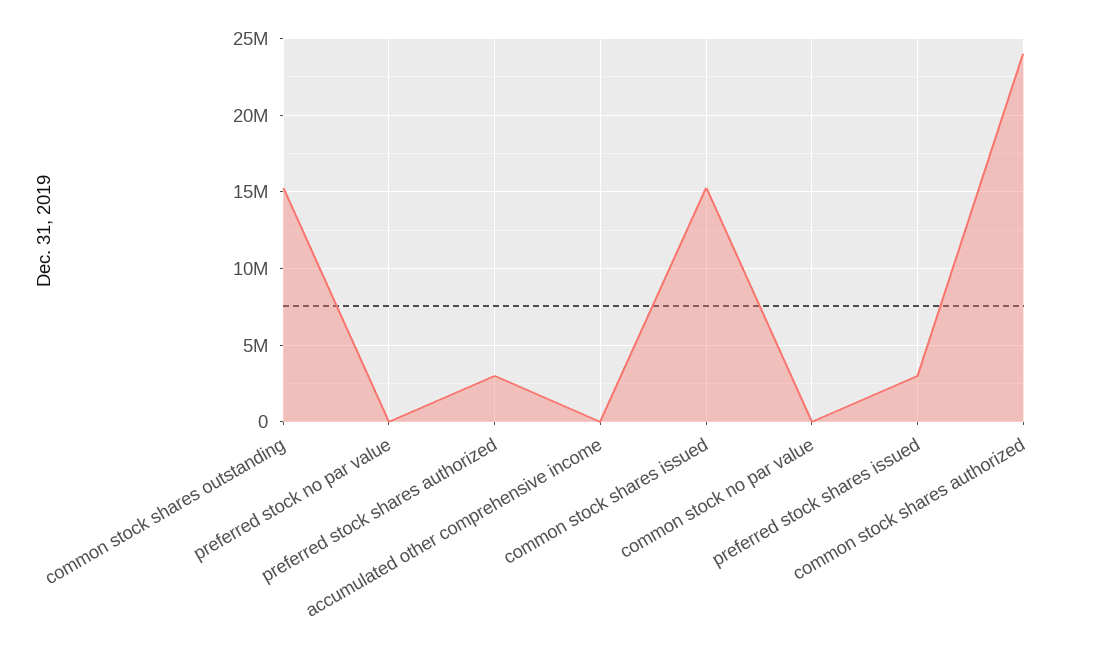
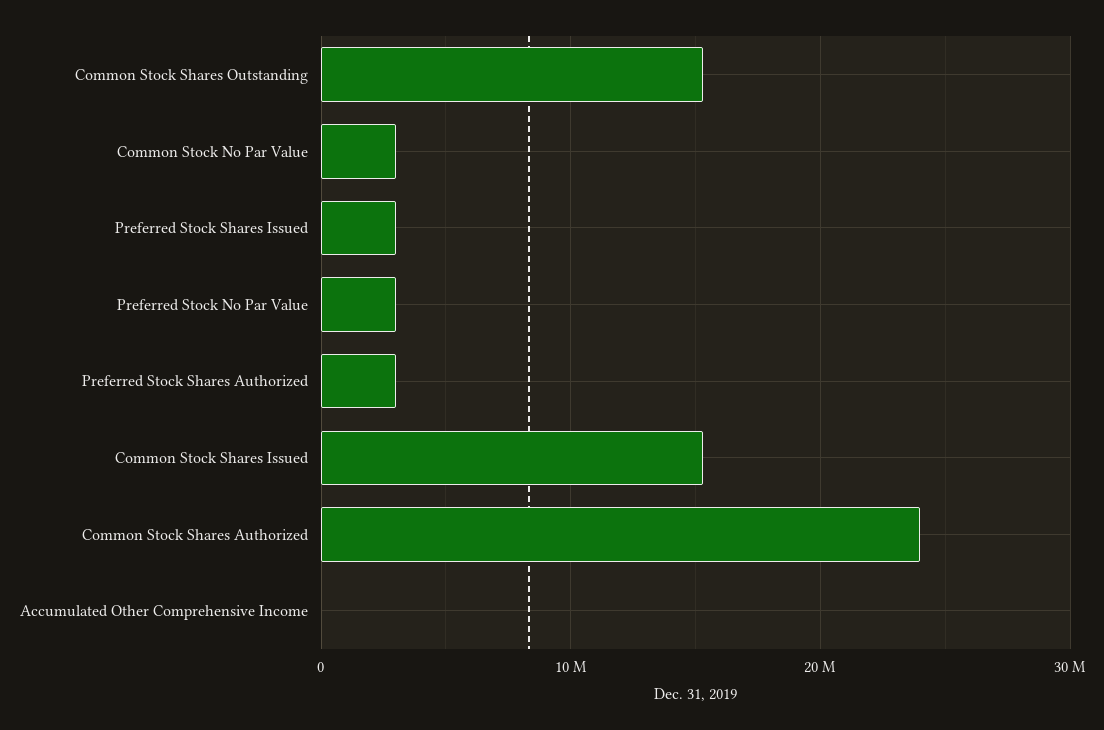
  {
    "common stock shares outstanding": 15500000,
-   "preferred stock no par value": 0,
+   "preferred stock no par value": 3000000,
    "preferred stock shares authorized": 3000000,
    "accumulated other comprehensive income": 0,
    "common stock shares issued": 15500000,
-   "common stock no par value": 0,
+   "common stock no par value": 3000000,
    "preferred stock shares issued": 3000000,
    "common stock shares authorized": 24000000
  }

